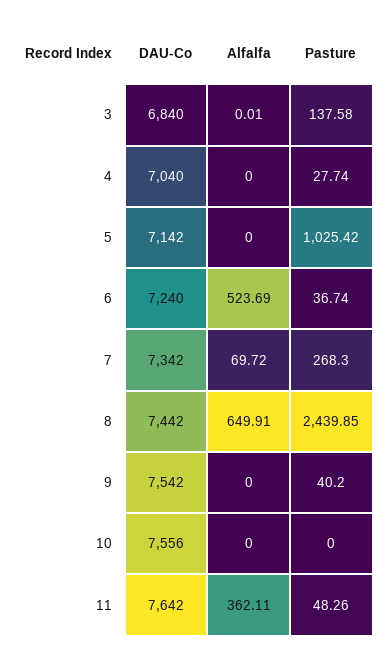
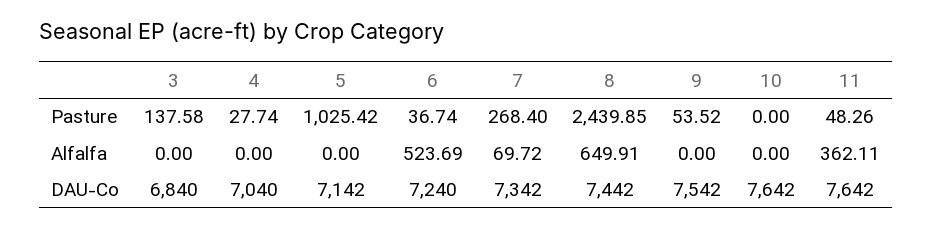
  {
    "DAU-Co": {
      "3": 6840,
      "4": 7040,
      "5": 7142,
      "6": 7240,
      "7": 7342,
      "8": 7442,
      "9": 7542,
-     "10": 7556,
+     "10": 7642,
      "11": 7642
    },
    "Alfalfa": {
-     "3": 0.01,
+     "3": 0,
      "4": 0,
      "5": 0,
      "6": 523.69,
      "7": 69.72,
      "8": 649.91,
      "9": 0,
      "10": 0,
      "11": 362.11
    },
    "Pasture": {
      "3": 137.58,
      "4": 27.74,
      "5": 1025.42,
      "6": 36.74,
-     "7": 268.3,
+     "7": 268.4,
      "8": 2439.85,
-     "9": 40.2,
+     "9": 53.52,
      "10": 0,
      "11": 48.26
    }
  }

